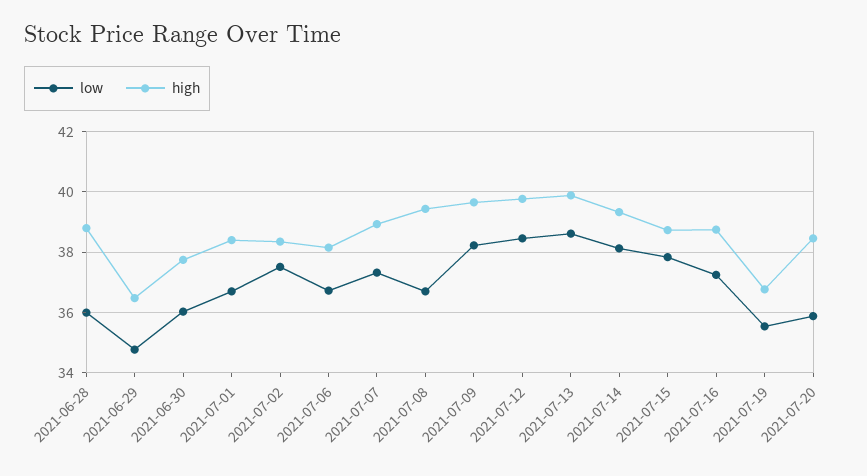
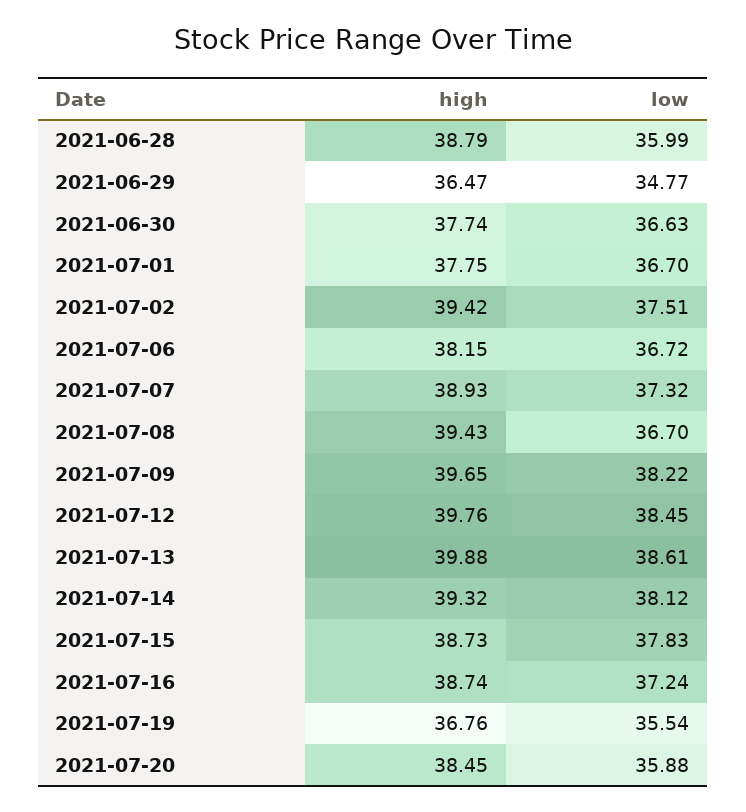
  {
    "low": {
      "2021-06-28": 35.99,
      "2021-06-29": 34.77,
-     "2021-06-30": 36,
+     "2021-06-30": 36.63,
      "2021-07-01": 36.7,
      "2021-07-02": 37.51,
      "2021-07-06": 36.72,
      "2021-07-07": 37.32,
      "2021-07-08": 36.7,
      "2021-07-09": 38.22,
      "2021-07-12": 38.45,
      "2021-07-13": 38.61,
      "2021-07-14": 38.12,
      "2021-07-15": 37.83,
      "2021-07-16": 37.24,
      "2021-07-19": 35.54,
      "2021-07-20": 35.88
    },
    "high": {
      "2021-06-28": 38.79,
      "2021-06-29": 36.47,
      "2021-06-30": 37.74,
-     "2021-07-01": 38.4,
+     "2021-07-01": 37.75,
-     "2021-07-02": 38.4,
+     "2021-07-02": 39.42,
      "2021-07-06": 38.15,
      "2021-07-07": 38.93,
      "2021-07-08": 39.43,
      "2021-07-09": 39.65,
      "2021-07-12": 39.76,
      "2021-07-13": 39.88,
      "2021-07-14": 39.32,
      "2021-07-15": 38.73,
      "2021-07-16": 38.74,
      "2021-07-19": 36.76,
      "2021-07-20": 38.45
    }
  }

